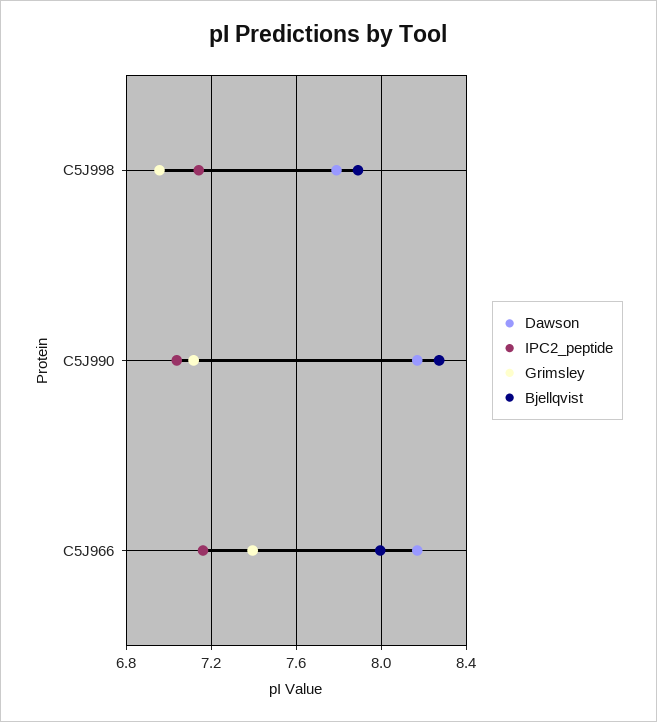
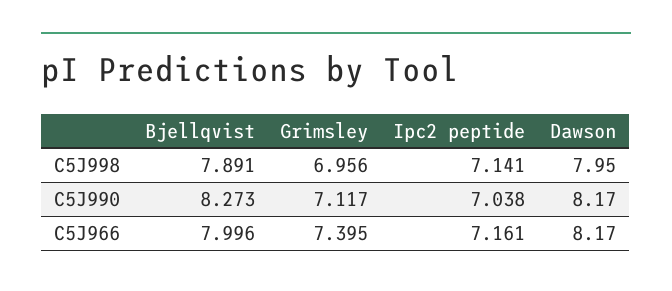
  {
    "Dawson": {
-     "C5J998": 7.8,
+     "C5J998": 7.95,
      "C5J990": 8.17,
      "C5J966": 8.17
    },
    "IPC2_peptide": {
      "C5J998": 7.141,
      "C5J990": 7.038,
      "C5J966": 7.161
    },
    "Grimsley": {
      "C5J998": 6.956,
      "C5J990": 7.117,
      "C5J966": 7.395
    },
    "Bjellqvist": {
      "C5J998": 7.891,
      "C5J990": 8.273,
      "C5J966": 7.996
    }
  }

